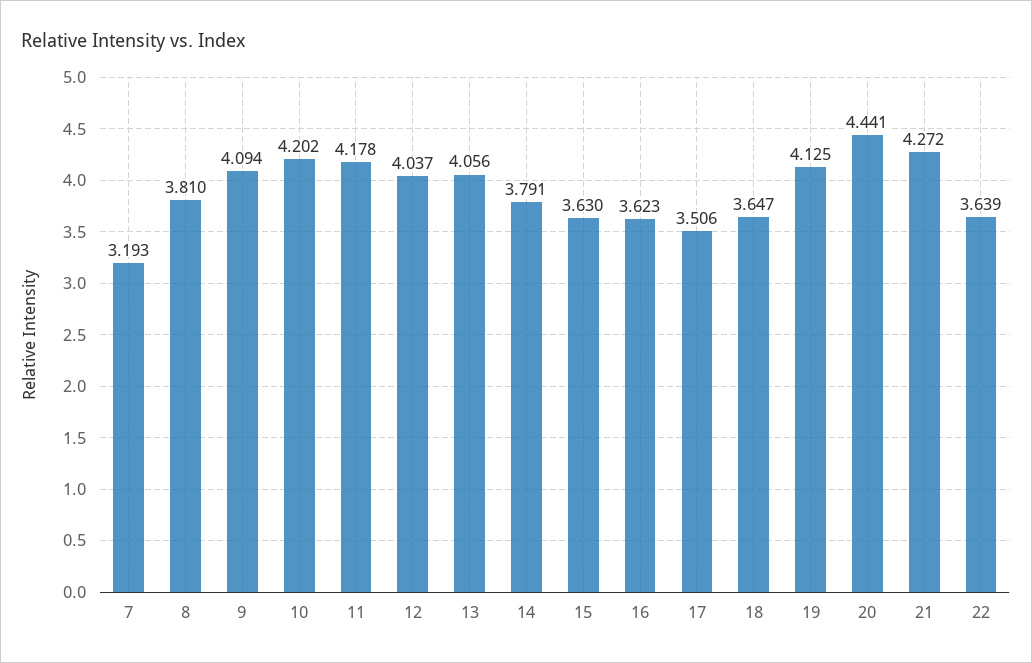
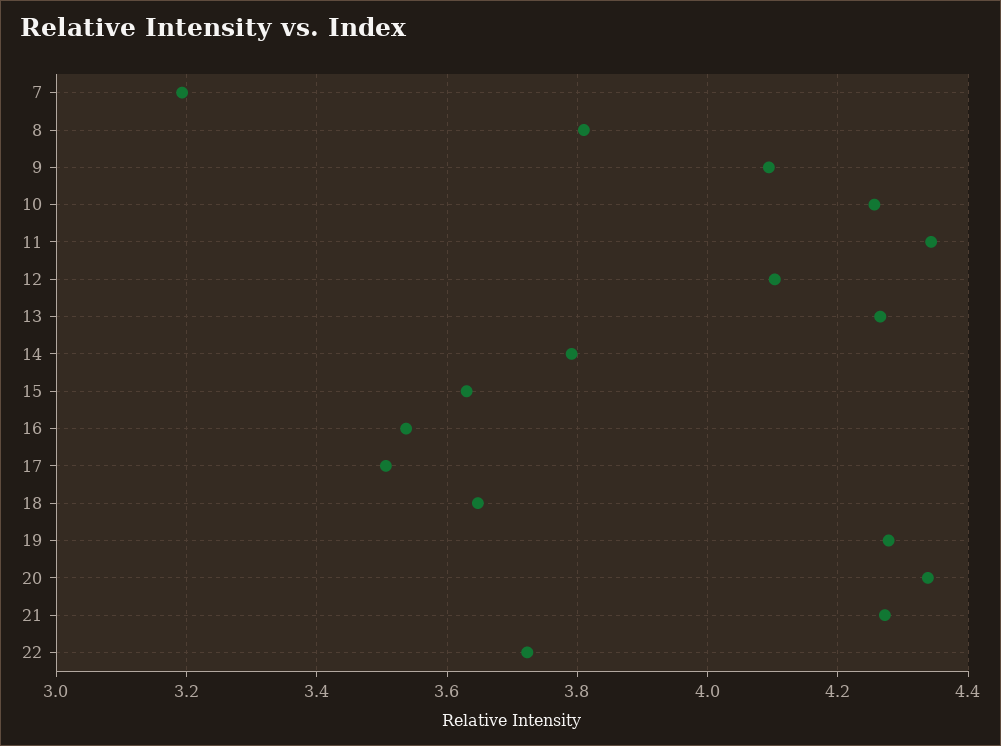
  {
    "7": 3.193,
    "8": 3.81,
    "9": 4.094,
-   "10": 4.202,
+   "10": 4.26,
-   "11": 4.178,
+   "11": 4.34,
-   "12": 4.037,
+   "12": 4.1,
-   "13": 4.056,
+   "13": 4.26,
    "14": 3.791,
    "15": 3.63,
-   "16": 3.623,
+   "16": 3.54,
    "17": 3.506,
    "18": 3.647,
-   "19": 4.125,
+   "19": 4.28,
-   "20": 4.441,
+   "20": 4.34,
    "21": 4.272,
-   "22": 3.639
+   "22": 3.72
  }

